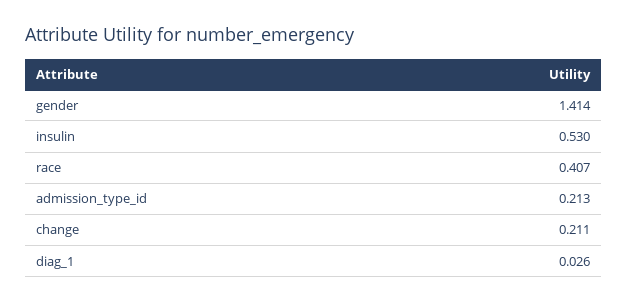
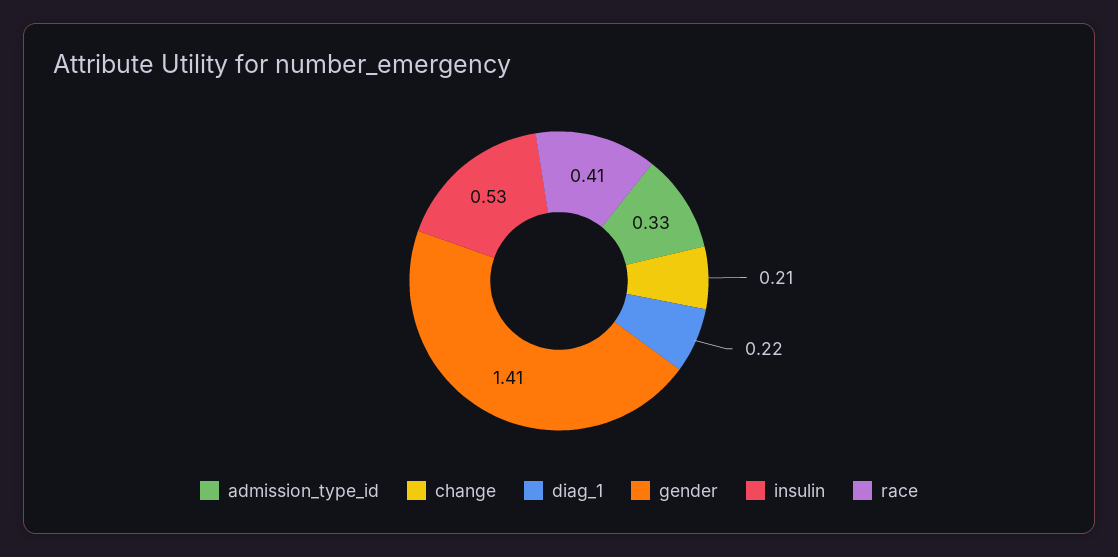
  {
    "gender": 1.414,
    "insulin": 0.53,
    "race": 0.407,
-   "admission_type_id": 0.213,
+   "admission_type_id": 0.33,
    "change": 0.211,
-   "diag_1": 0.026
+   "diag_1": 0.22
  }

